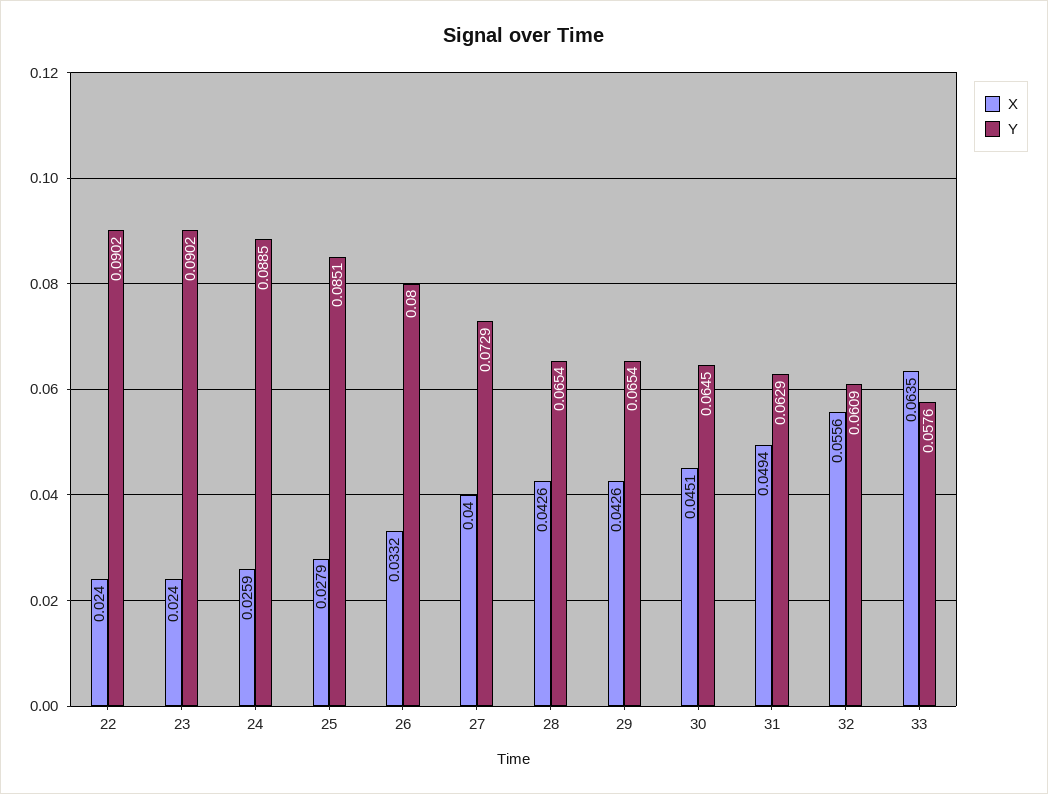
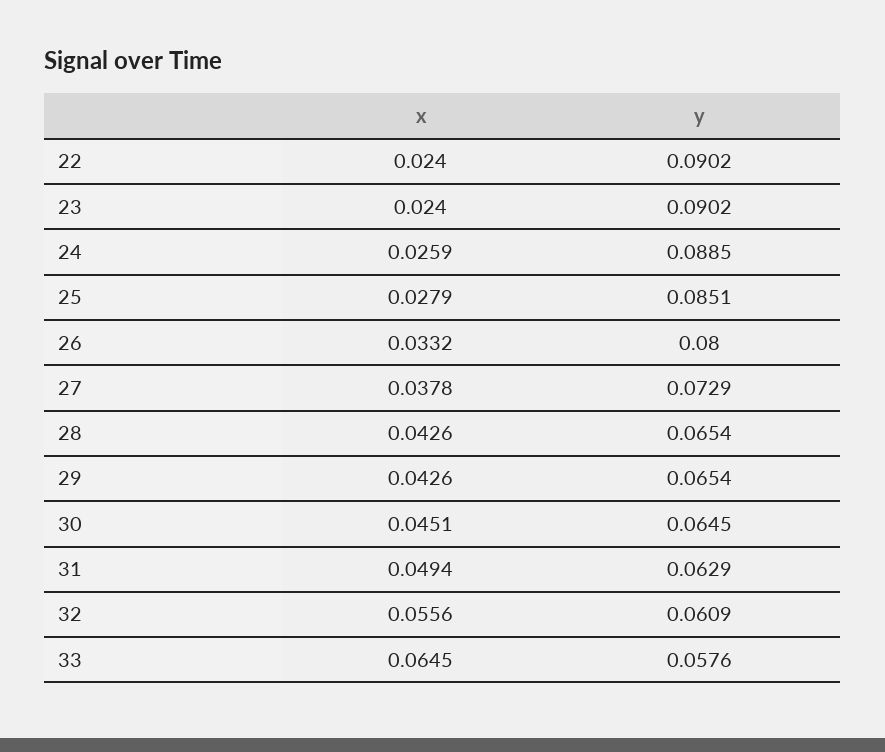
  {
    "X": {
      "22": 0.024,
      "23": 0.024,
      "24": 0.0259,
      "25": 0.0279,
      "26": 0.0332,
-     "27": 0.04,
+     "27": 0.0378,
      "28": 0.0426,
      "29": 0.0426,
      "30": 0.0451,
      "31": 0.0494,
      "32": 0.0556,
-     "33": 0.0635
+     "33": 0.0645
    },
    "Y": {
      "22": 0.0902,
      "23": 0.0902,
      "24": 0.0885,
      "25": 0.0851,
      "26": 0.08,
      "27": 0.0729,
      "28": 0.0654,
      "29": 0.0654,
      "30": 0.0645,
      "31": 0.0629,
      "32": 0.0609,
      "33": 0.0576
    }
  }

